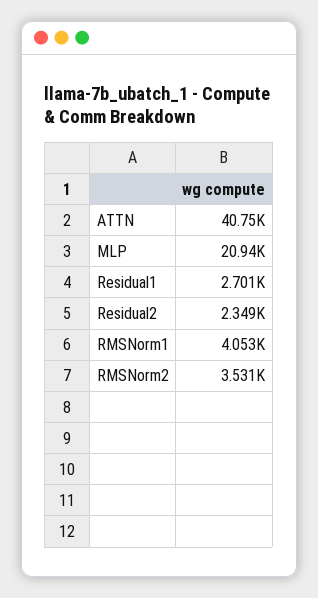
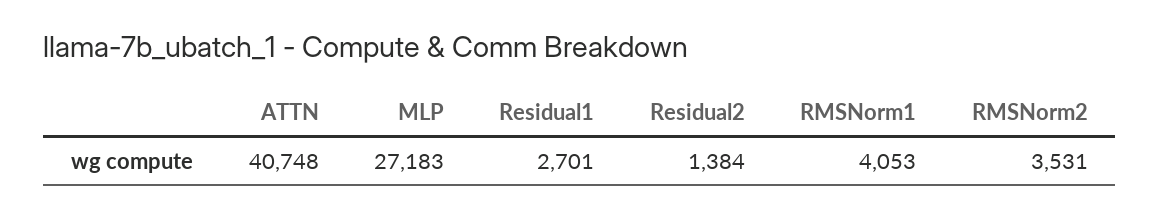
  {
    "ATTN": 40748,
-   "MLP": 20940,
+   "MLP": 27183,
    "Residual1": 2701,
-   "Residual2": 2349,
+   "Residual2": 1384,
    "RMSNorm1": 4053,
    "RMSNorm2": 3531
  }

